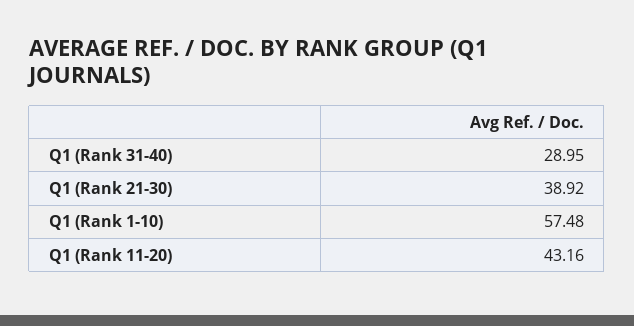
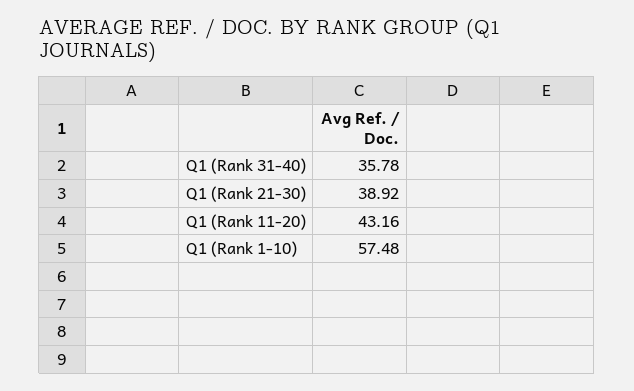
  {
-   "Q1 (Rank 31-40)": 28.95,
+   "Q1 (Rank 31-40)": 35.78,
    "Q1 (Rank 21-30)": 38.92,
    "Q1 (Rank 1-10)": 57.48,
    "Q1 (Rank 11-20)": 43.16
  }

